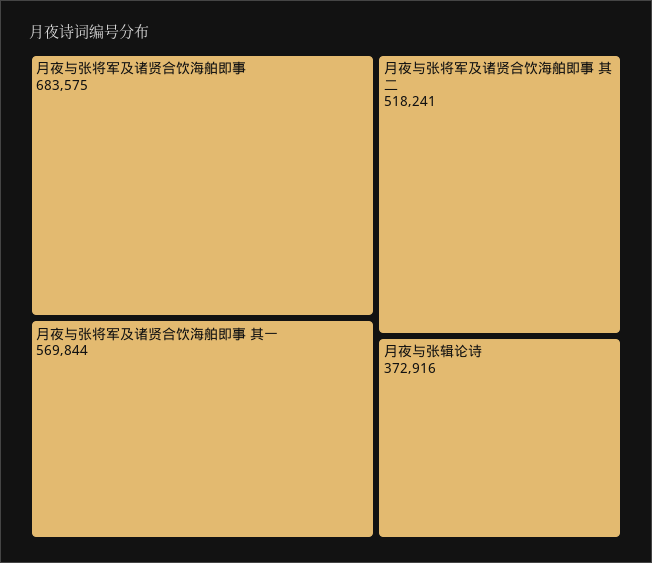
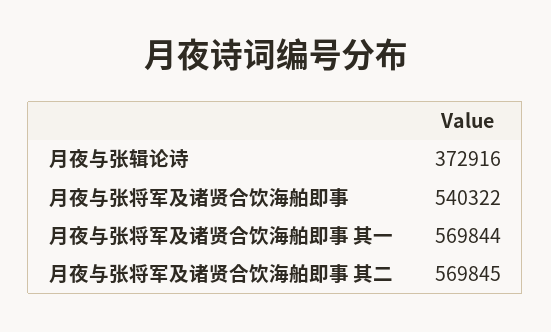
  {
-   "月夜与张将军及诸贤合饮海舶即事": 683575,
+   "月夜与张将军及诸贤合饮海舶即事": 540322,
    "月夜与张将军及诸贤合饮海舶即事 其一": 569844,
-   "月夜与张将军及诸贤合饮海舶即事 其二": 518241,
+   "月夜与张将军及诸贤合饮海舶即事 其二": 569845,
    "月夜与张辑论诗": 372916
  }

